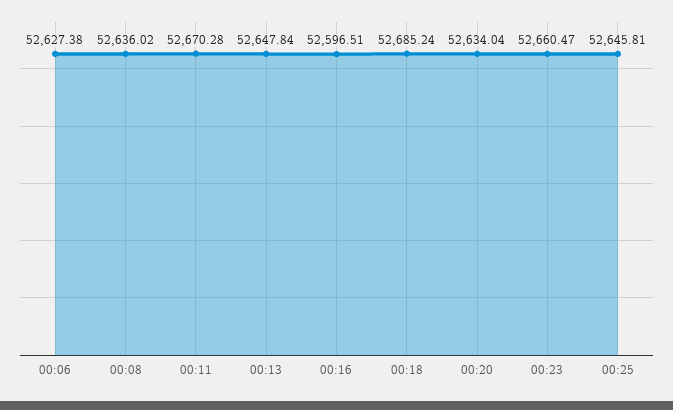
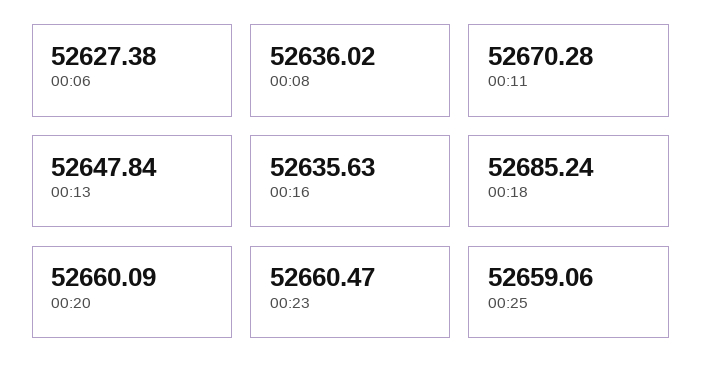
  {
    "00:06": 52627.38,
    "00:08": 52636.02,
    "00:11": 52670.28,
    "00:13": 52647.84,
-   "00:16": 52596.51,
+   "00:16": 52635.63,
    "00:18": 52685.24,
-   "00:20": 52634.04,
+   "00:20": 52660.09,
    "00:23": 52660.47,
-   "00:25": 52645.81
+   "00:25": 52659.06
  }

